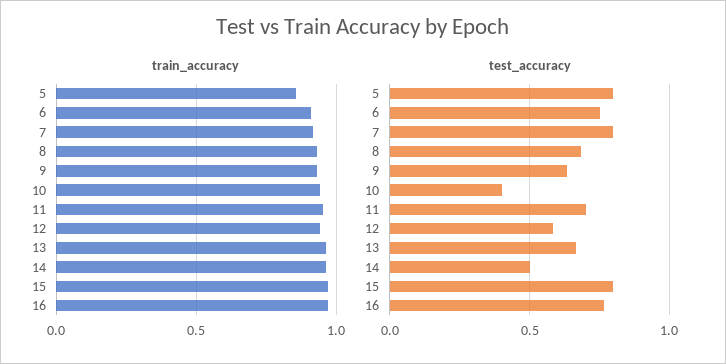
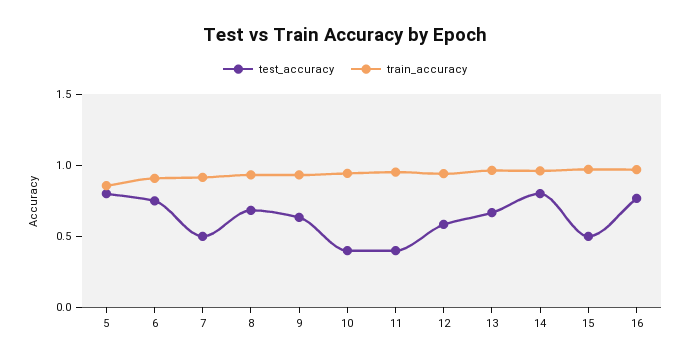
  {
    "train_accuracy": {
      "5": 0.85,
      "6": 0.9,
      "7": 0.9,
      "8": 0.95,
      "9": 0.95,
      "10": 0.95,
      "11": 0.95,
      "12": 0.95,
      "13": 0.95,
      "14": 0.95,
      "15": 0.95,
      "16": 0.95
    },
    "test_accuracy": {
      "5": 0.8,
      "6": 0.75,
-     "7": 0.8,
+     "7": 0.5,
      "8": 0.7,
      "9": 0.65,
      "10": 0.4,
-     "11": 0.7,
+     "11": 0.4,
      "12": 0.6,
      "13": 0.65,
-     "14": 0.5,
+     "14": 0.8,
-     "15": 0.8,
+     "15": 0.5,
      "16": 0.75
    }
  }

